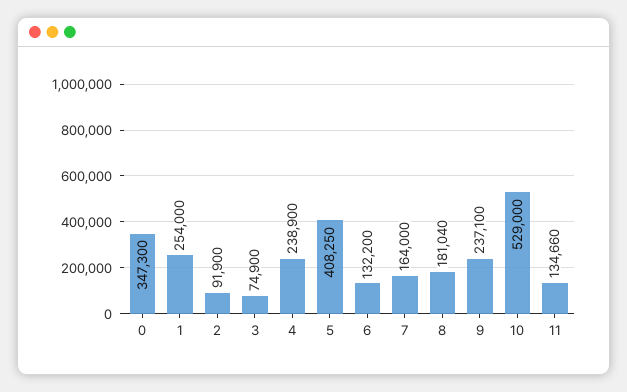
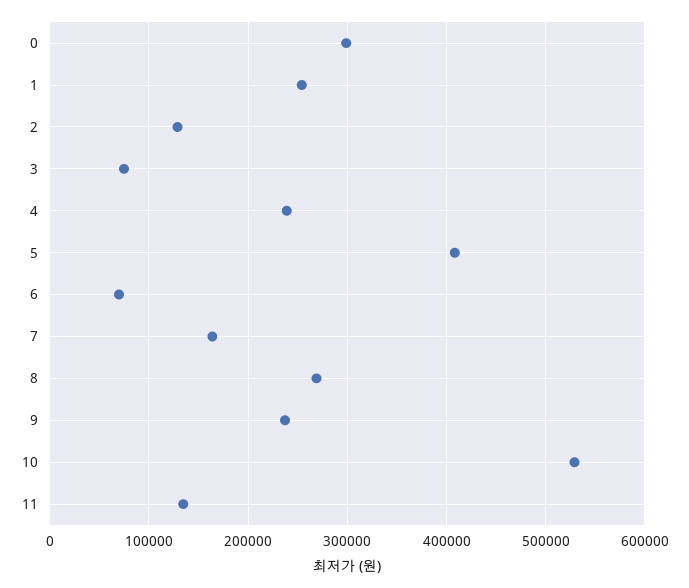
  {
-   "0": 347300,
+   "0": 300000,
    "1": 254000,
-   "2": 91900,
+   "2": 130000,
    "3": 74900,
    "4": 238900,
    "5": 408250,
-   "6": 132200,
+   "6": 70000,
    "7": 164000,
-   "8": 181040,
+   "8": 270000,
    "9": 237100,
    "10": 529000,
    "11": 134660
  }

